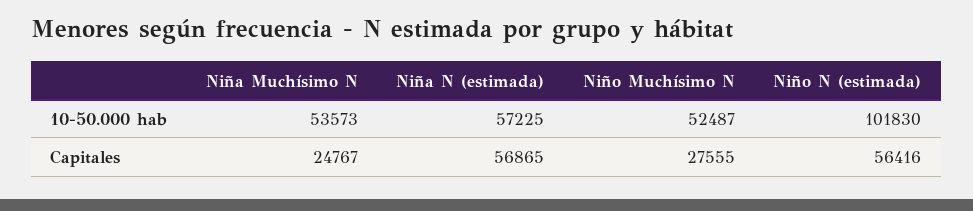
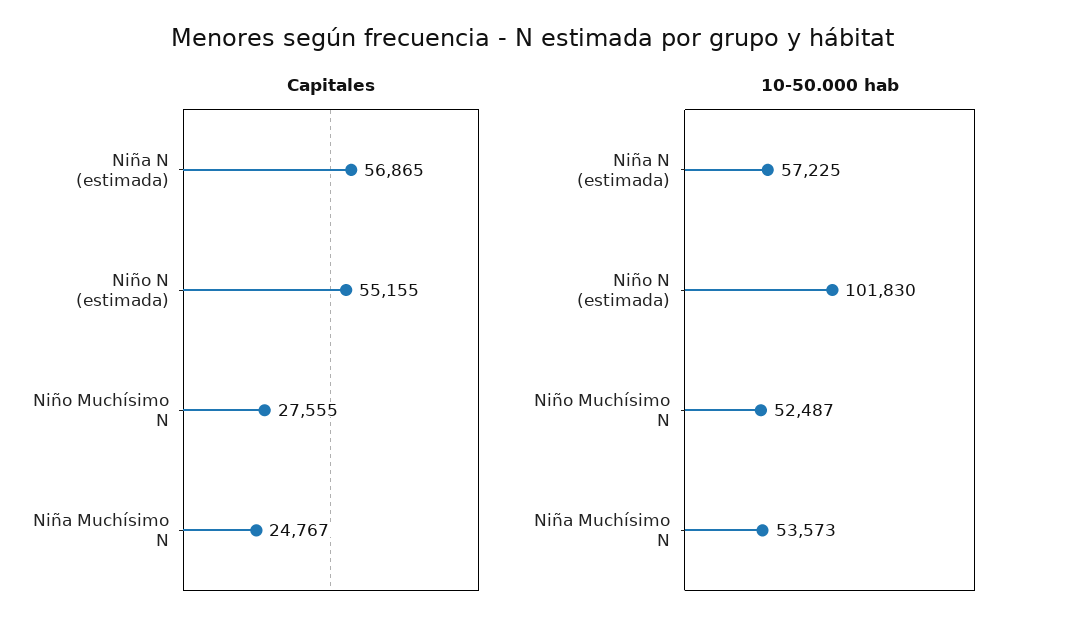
  {
    "10-50.000 hab": {
      "Niña Muchísimo N": 53573,
      "Niña N (estimada)": 57225,
      "Niño Muchísimo N": 52487,
      "Niño N (estimada)": 101830
    },
    "Capitales": {
      "Niña Muchísimo N": 24767,
      "Niña N (estimada)": 56865,
      "Niño Muchísimo N": 27555,
-     "Niño N (estimada)": 56416
+     "Niño N (estimada)": 55155
    }
  }

